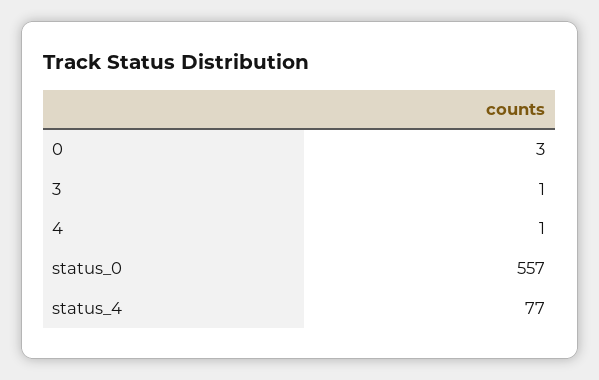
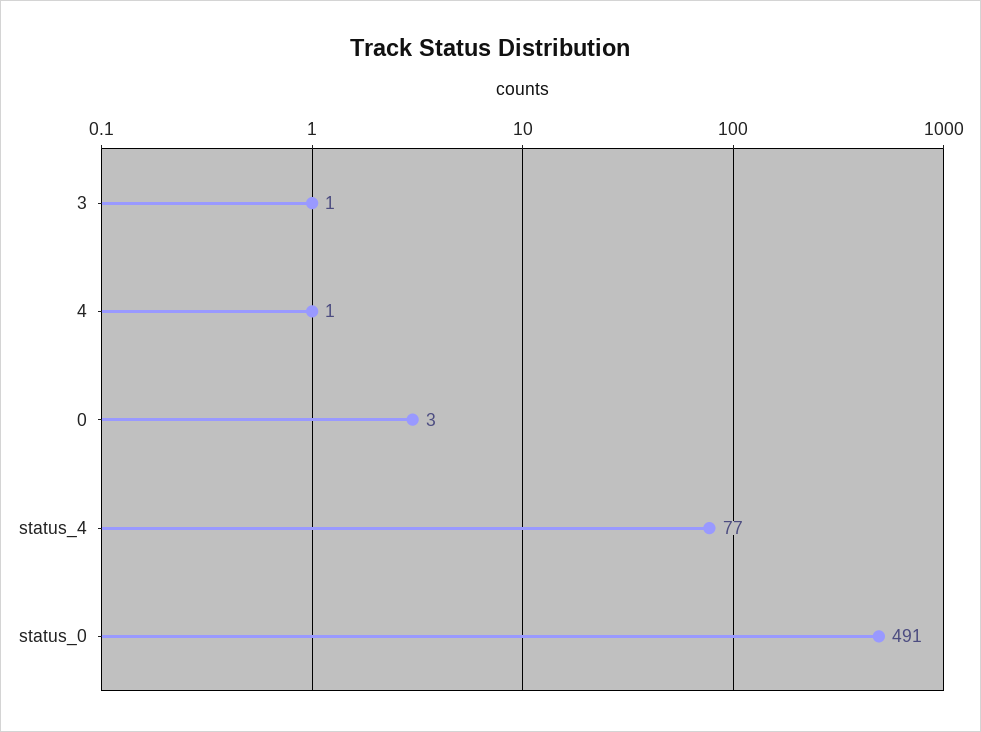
  {
    "0": 3,
    "3": 1,
    "4": 1,
-   "status_0": 557,
+   "status_0": 491,
    "status_4": 77
  }

